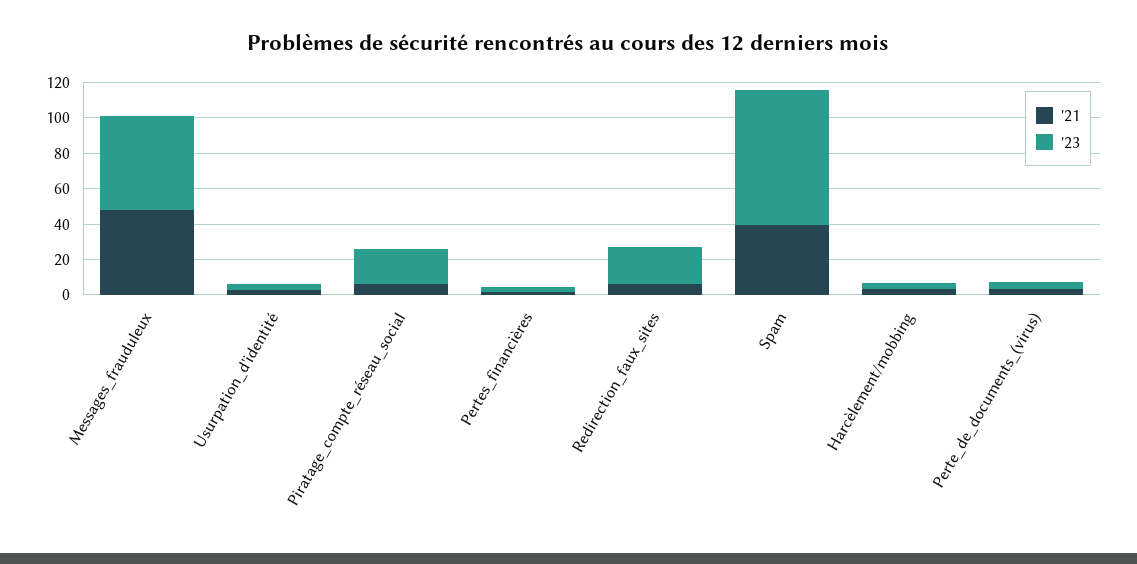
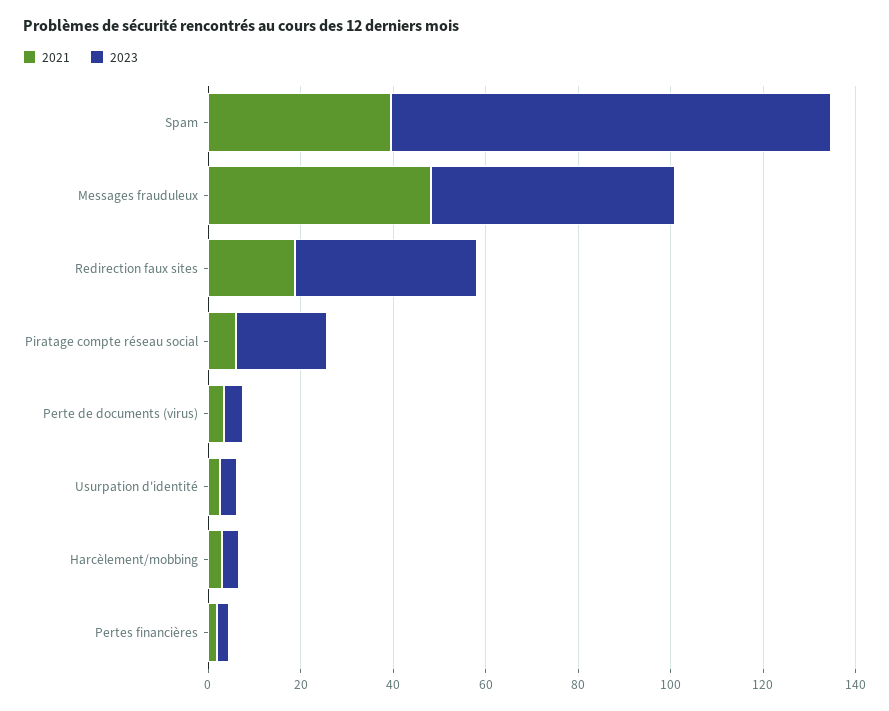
  {
    "'21": {
      "Messages_frauduleux": 50,
      "Usurpation_d'identité": 5,
      "Piratage_compte_réseau_social": 5,
      "Pertes_financières": 0,
-     "Redirection_faux_sites": 5,
+     "Redirection_faux_sites": 20,
      "Spam": 40,
      "Harcèlement/mobbing": 5,
      "Perte_de_documents_(virus)": 5
    },
    "'23": {
      "Messages_frauduleux": 55,
      "Usurpation_d'identité": 5,
      "Piratage_compte_réseau_social": 20,
      "Pertes_financières": 5,
-     "Redirection_faux_sites": 20,
+     "Redirection_faux_sites": 40,
-     "Spam": 75,
+     "Spam": 95,
      "Harcèlement/mobbing": 5,
      "Perte_de_documents_(virus)": 5
    }
  }

